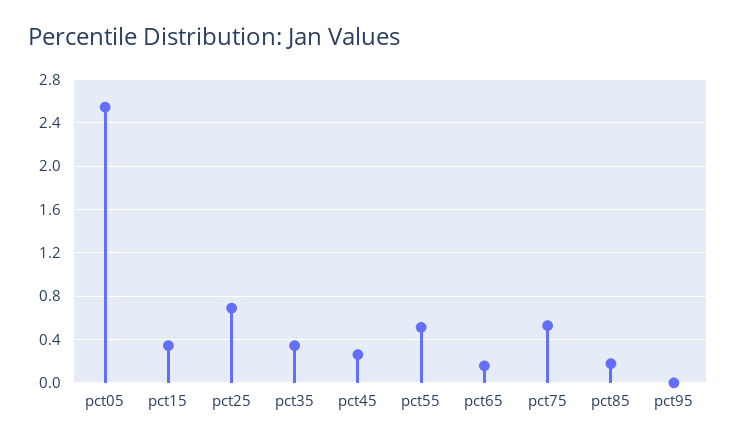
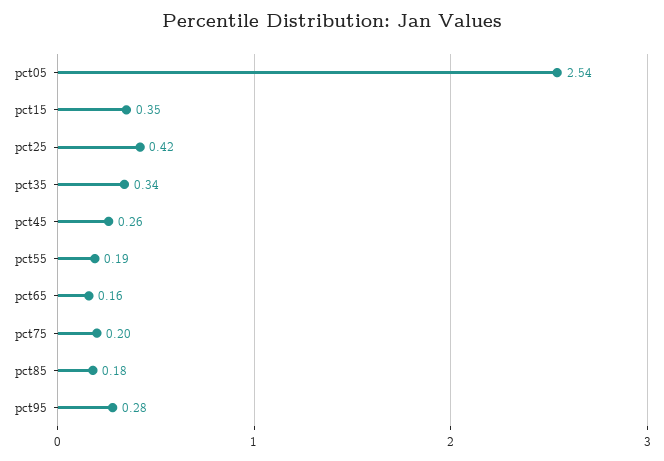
  {
    "pct05": 2.54,
    "pct15": 0.35,
-   "pct25": 0.7,
+   "pct25": 0.42,
    "pct35": 0.34,
    "pct45": 0.26,
-   "pct55": 0.5,
+   "pct55": 0.19,
    "pct65": 0.16,
-   "pct75": 0.5,
+   "pct75": 0.2,
    "pct85": 0.18,
-   "pct95": 0
+   "pct95": 0.28
  }

